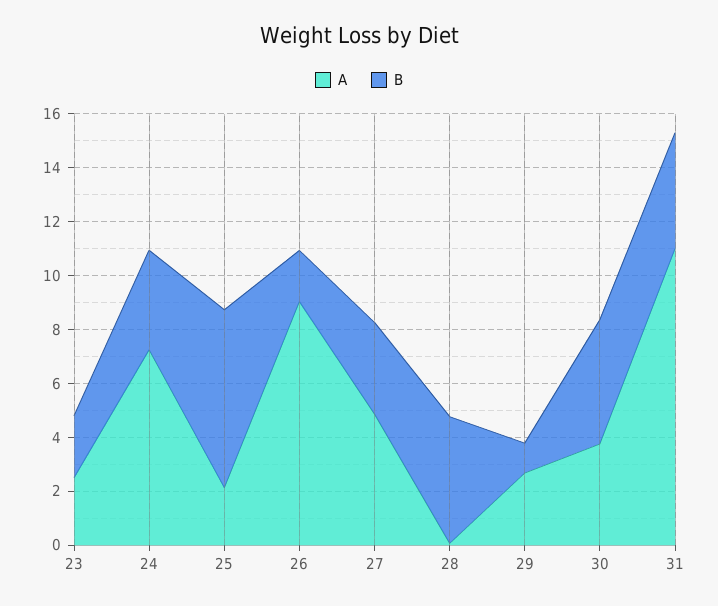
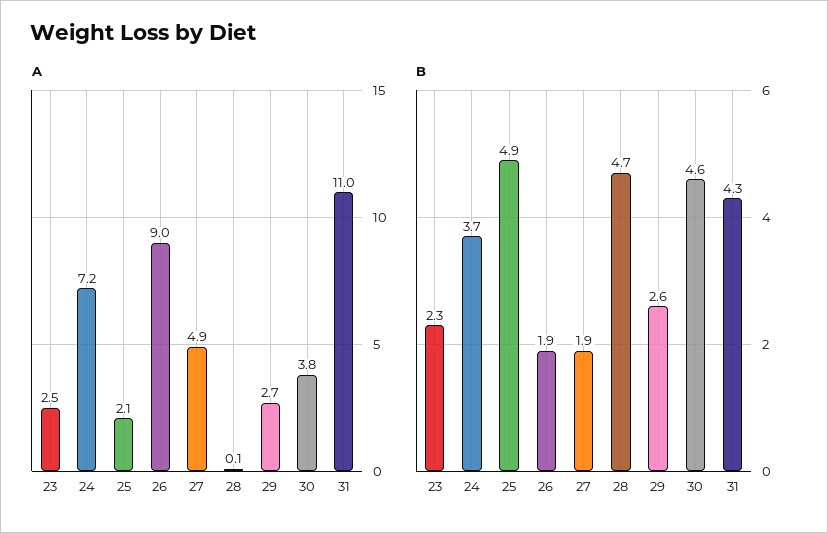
  {
    "A": {
      "23": 2.5,
      "24": 7.2,
      "25": 2.1,
      "26": 9,
      "27": 4.9,
      "28": 0.1,
      "29": 2.7,
      "30": 3.8,
      "31": 11
    },
    "B": {
      "23": 2.3,
      "24": 3.7,
-     "25": 6.5,
+     "25": 4.9,
      "26": 1.9,
-     "27": 3.5,
+     "27": 1.9,
      "28": 4.7,
-     "29": 1,
+     "29": 2.6,
      "30": 4.6,
      "31": 4.3
    }
  }

